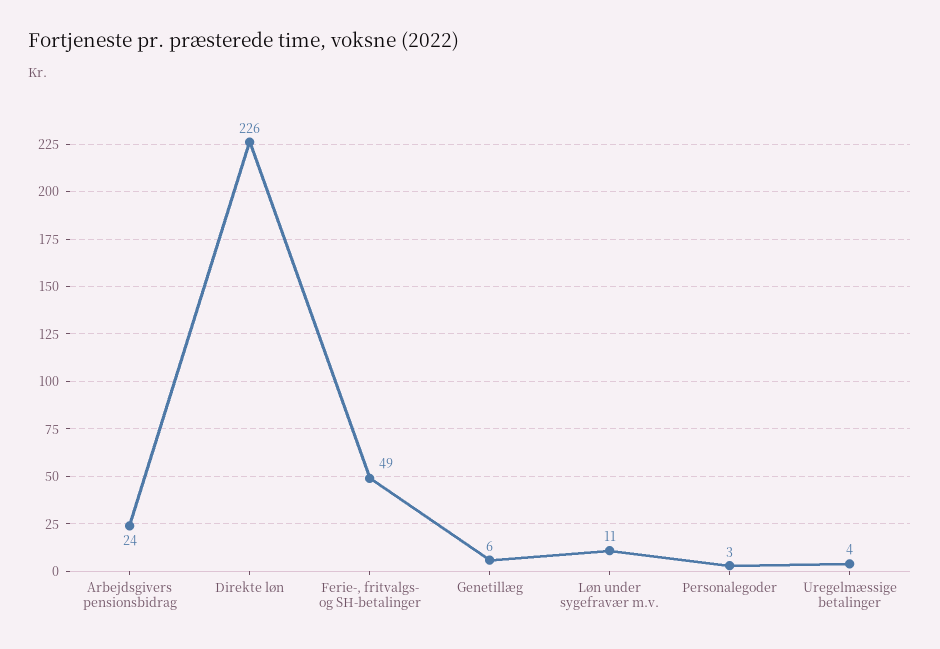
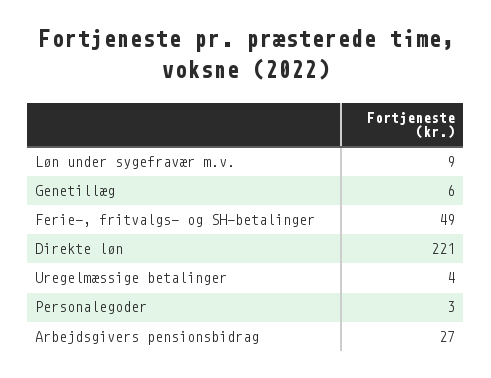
  {
-   "Arbejdsgivers pensionsbidrag": 24,
+   "Arbejdsgivers pensionsbidrag": 27,
-   "Direkte løn": 226,
+   "Direkte løn": 221,
    "Ferie-, fritvalgs- og SH-betalinger": 49,
    "Genetillæg": 6,
-   "Løn under sygefravær m.v.": 11,
+   "Løn under sygefravær m.v.": 9,
    "Personalegoder": 3,
    "Uregelmæssige betalinger": 4
  }

